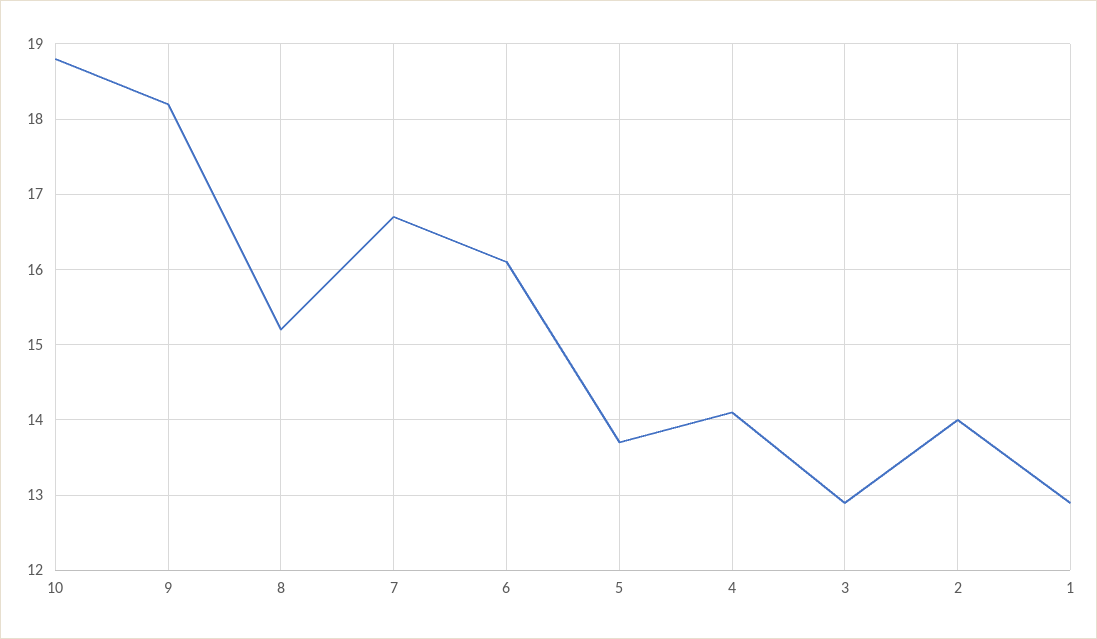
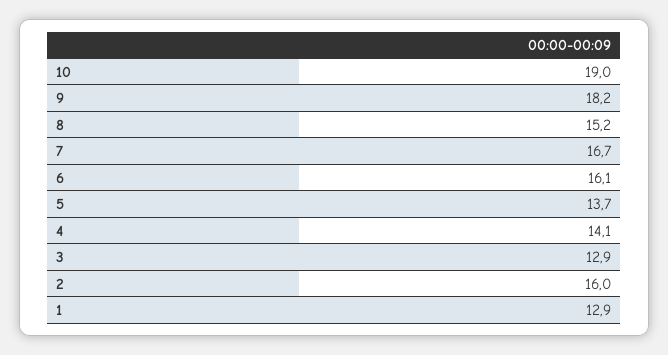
  {
-   "10": 18.8,
+   "10": 19,
    "9": 18.2,
    "8": 15.2,
    "7": 16.7,
    "6": 16.1,
    "5": 13.7,
    "4": 14.1,
    "3": 12.9,
-   "2": 14,
+   "2": 16,
    "1": 12.9
  }

